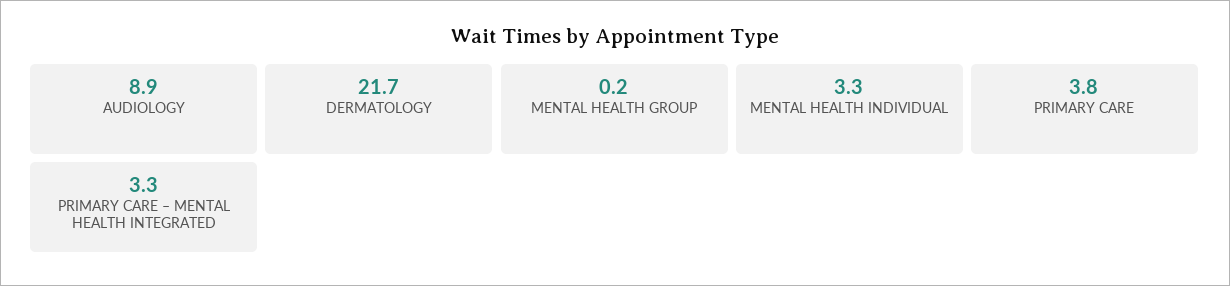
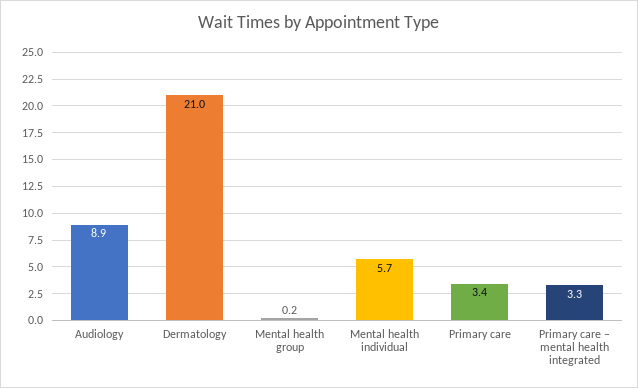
  {
    "AUDIOLOGY": 8.9,
-   "DERMATOLOGY": 21.7,
+   "DERMATOLOGY": 21,
    "MENTAL HEALTH GROUP": 0.2,
-   "MENTAL HEALTH INDIVIDUAL": 3.3,
+   "MENTAL HEALTH INDIVIDUAL": 5.7,
-   "PRIMARY CARE": 3.8,
+   "PRIMARY CARE": 3.4,
    "PRIMARY CARE – MENTAL HEALTH INTEGRATED": 3.3
  }

